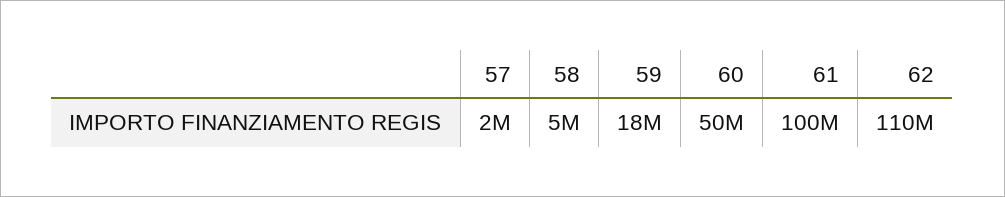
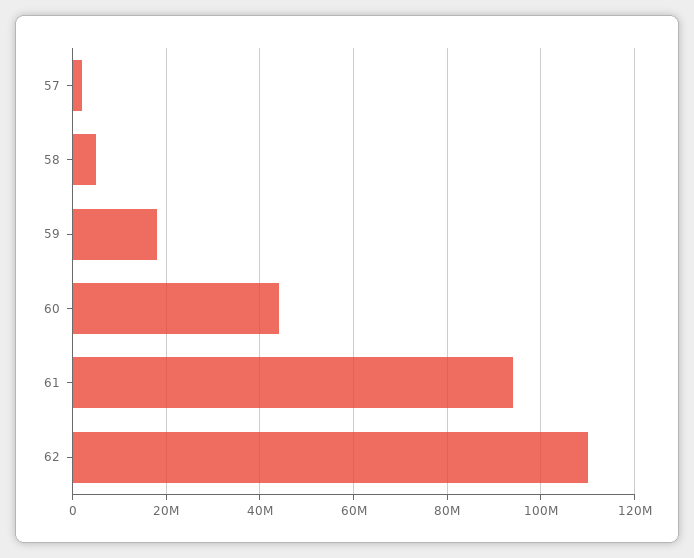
  {
    "57": 2000000,
    "58": 5000000,
    "59": 18000000,
-   "60": 50000000,
+   "60": 44000000,
-   "61": 100000000,
+   "61": 94000000,
    "62": 110000000
  }

